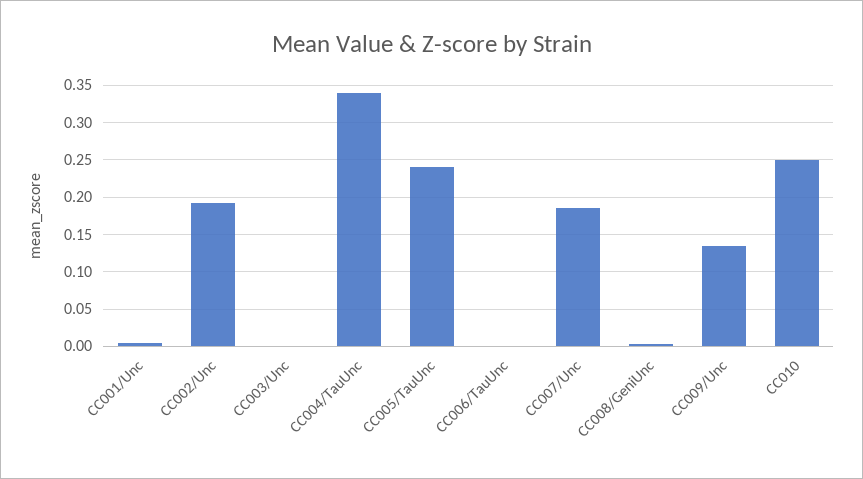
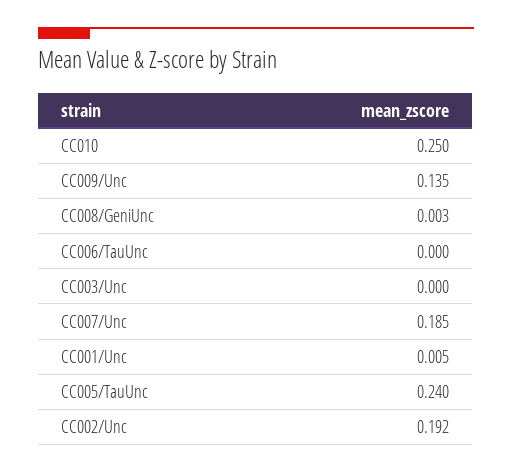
  {
    "CC001/Unc": 0.005,
    "CC002/Unc": 0.192,
    "CC003/Unc": 0,
-   "CC004/TauUnc": 0.34,
    "CC005/TauUnc": 0.24,
    "CC006/TauUnc": 0,
    "CC007/Unc": 0.185,
    "CC008/GeniUnc": 0.003,
    "CC009/Unc": 0.135,
    "CC010": 0.25
  }

